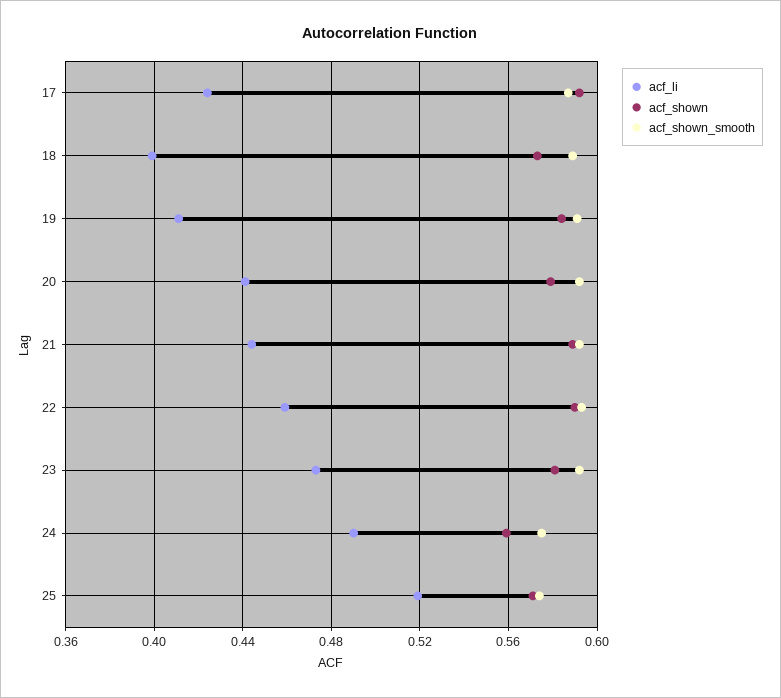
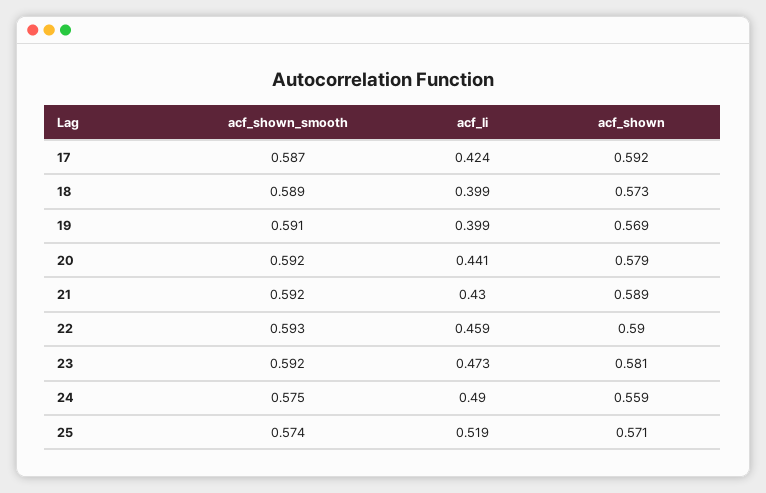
  {
    "acf_li": {
      "17": 0.424,
      "18": 0.399,
-     "19": 0.41,
+     "19": 0.399,
      "20": 0.441,
-     "21": 0.445,
+     "21": 0.43,
      "22": 0.459,
      "23": 0.473,
      "24": 0.49,
      "25": 0.519
    },
    "acf_shown": {
      "17": 0.592,
      "18": 0.573,
-     "19": 0.585,
+     "19": 0.569,
      "20": 0.579,
      "21": 0.589,
      "22": 0.59,
      "23": 0.581,
      "24": 0.559,
      "25": 0.571
    },
    "acf_shown_smooth": {
      "17": 0.587,
      "18": 0.589,
      "19": 0.591,
      "20": 0.592,
      "21": 0.592,
      "22": 0.593,
      "23": 0.592,
      "24": 0.575,
      "25": 0.574
    }
  }

